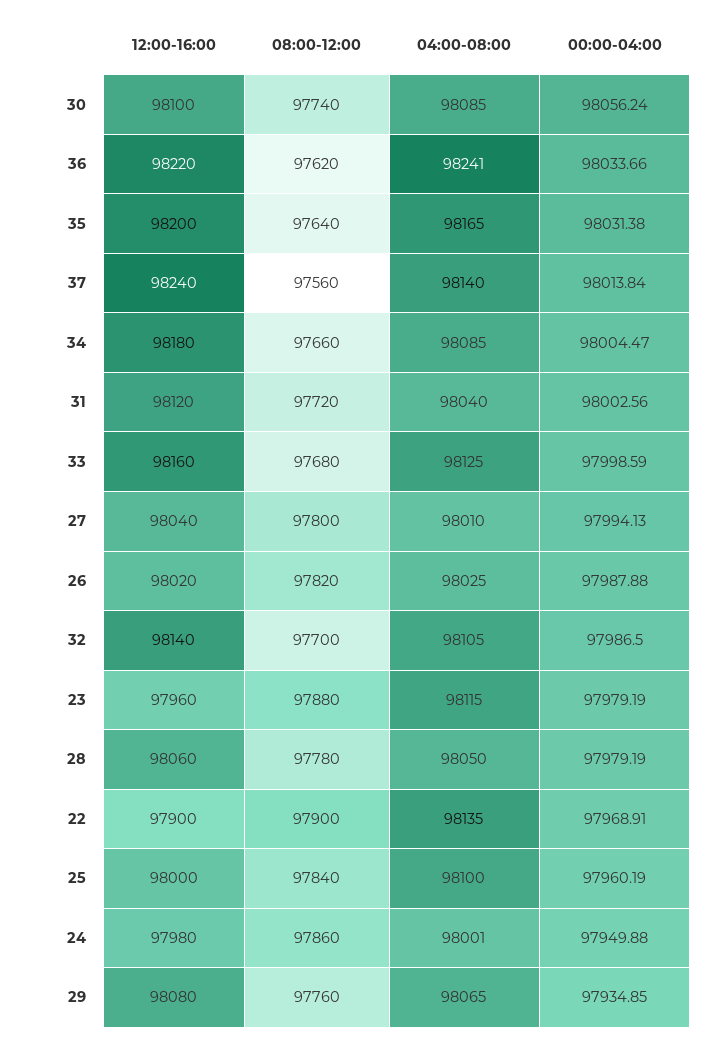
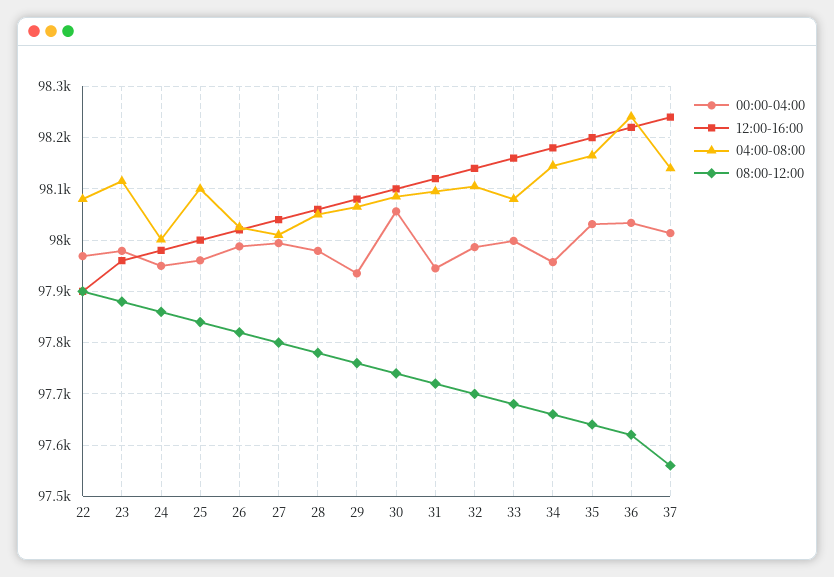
  {
    "12:00-16:00": {
      "30": 98100,
      "36": 98220,
      "35": 98200,
      "37": 98240,
      "34": 98180,
      "31": 98120,
      "33": 98160,
      "27": 98040,
      "26": 98020,
      "32": 98140,
      "23": 97960,
      "28": 98060,
      "22": 97900,
      "25": 98000,
      "24": 97980,
      "29": 98080
    },
    "08:00-12:00": {
      "30": 97740,
      "36": 97620,
      "35": 97640,
      "37": 97560,
      "34": 97660,
      "31": 97720,
      "33": 97680,
      "27": 97800,
      "26": 97820,
      "32": 97700,
      "23": 97880,
      "28": 97780,
      "22": 97900,
      "25": 97840,
      "24": 97860,
      "29": 97760
    },
    "04:00-08:00": {
      "30": 98085,
      "36": 98241,
      "35": 98165,
      "37": 98140,
-     "34": 98085,
+     "34": 98140,
-     "31": 98040,
+     "31": 98100,
-     "33": 98125,
+     "33": 98080,
      "27": 98010,
      "26": 98025,
      "32": 98105,
      "23": 98115,
      "28": 98050,
-     "22": 98135,
+     "22": 98080,
      "25": 98100,
      "24": 98001,
      "29": 98065
    },
    "00:00-04:00": {
      "30": 98056.24,
      "36": 98033.66,
      "35": 98031.38,
      "37": 98013.84,
-     "34": 98004.47,
+     "34": 97960,
-     "31": 98002.56,
+     "31": 97940,
      "33": 97998.59,
      "27": 97994.13,
      "26": 97987.88,
      "32": 97986.5,
      "23": 97979.19,
      "28": 97979.19,
      "22": 97968.91,
      "25": 97960.19,
      "24": 97949.88,
      "29": 97934.85
    }
  }

